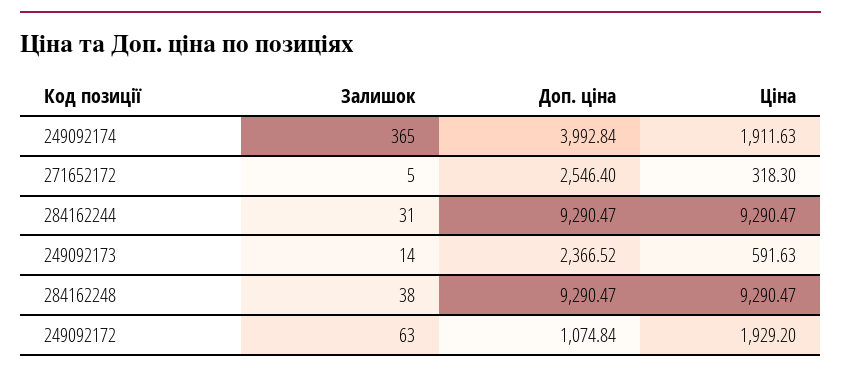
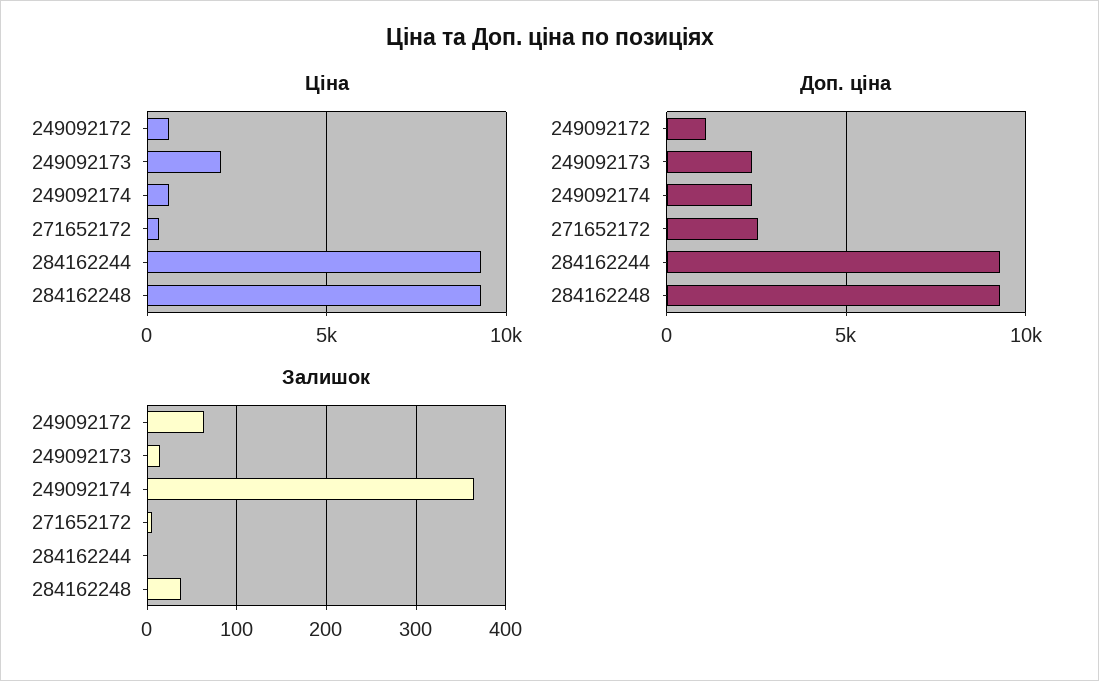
  {
    "Залишок": {
      "249092174": 365,
      "271652172": 5,
-     "284162244": 31,
+     "284162244": 0,
      "249092173": 14,
      "284162248": 38,
      "249092172": 63
    },
    "Доп. ціна": {
-     "249092174": 3992.84,
+     "249092174": 2500,
      "271652172": 2546.4,
      "284162244": 9290.47,
      "249092173": 2366.52,
      "284162248": 9290.47,
      "249092172": 1074.84
    },
    "Ціна": {
-     "249092174": 1911.63,
+     "249092174": 500,
      "271652172": 318.3,
      "284162244": 9290.47,
-     "249092173": 591.63,
+     "249092173": 2000,
      "284162248": 9290.47,
-     "249092172": 1929.2
+     "249092172": 500
    }
  }

